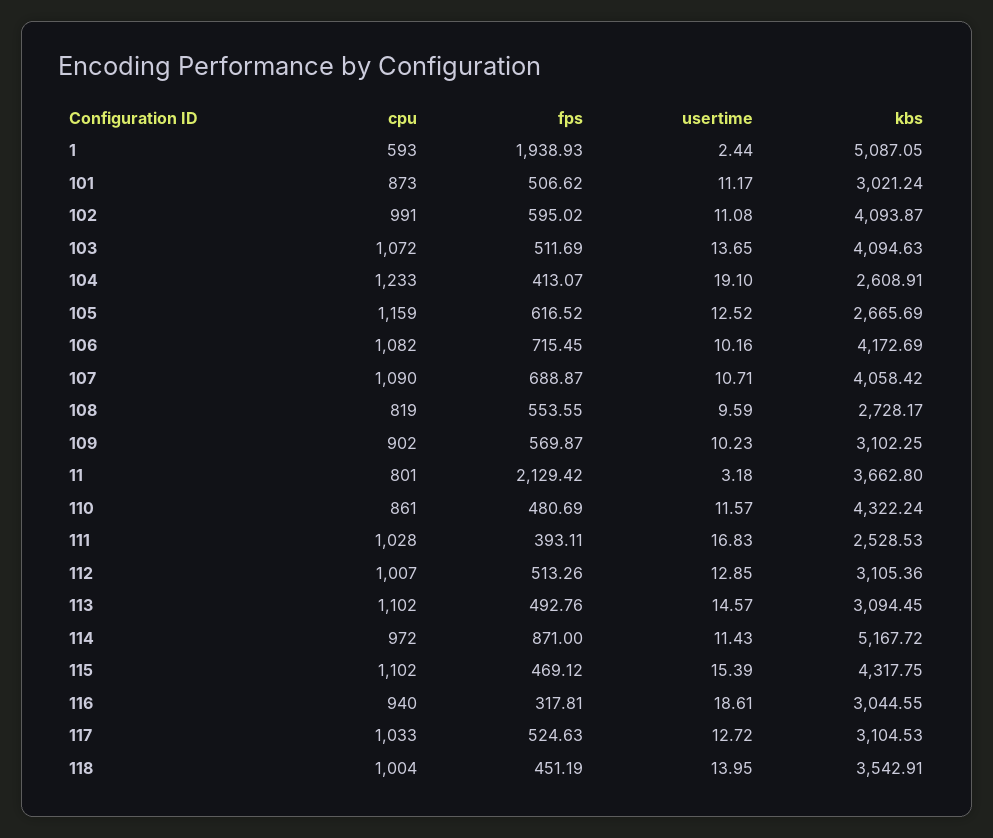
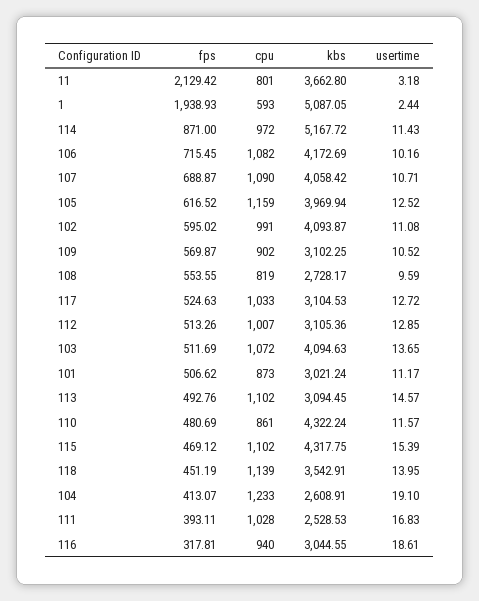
  {
    "cpu": {
      "1": 593,
      "101": 873,
      "102": 991,
      "103": 1072,
      "104": 1233,
      "105": 1159,
      "106": 1082,
      "107": 1090,
      "108": 819,
      "109": 902,
      "11": 801,
      "110": 861,
      "111": 1028,
      "112": 1007,
      "113": 1102,
      "114": 972,
      "115": 1102,
      "116": 940,
      "117": 1033,
-     "118": 1004
+     "118": 1139
    },
    "fps": {
      "1": 1938.93,
      "101": 506.62,
      "102": 595.02,
      "103": 511.69,
      "104": 413.07,
      "105": 616.52,
      "106": 715.45,
      "107": 688.87,
      "108": 553.55,
      "109": 569.87,
      "11": 2129.42,
      "110": 480.69,
      "111": 393.11,
      "112": 513.26,
      "113": 492.76,
      "114": 871,
      "115": 469.12,
      "116": 317.81,
      "117": 524.63,
      "118": 451.19
    },
    "usertime": {
      "1": 2.44,
      "101": 11.17,
      "102": 11.08,
      "103": 13.65,
      "104": 19.1,
      "105": 12.52,
      "106": 10.16,
      "107": 10.71,
      "108": 9.59,
-     "109": 10.23,
+     "109": 10.52,
      "11": 3.18,
      "110": 11.57,
      "111": 16.83,
      "112": 12.85,
      "113": 14.57,
      "114": 11.43,
      "115": 15.39,
      "116": 18.61,
      "117": 12.72,
      "118": 13.95
    },
    "kbs": {
      "1": 5087.05,
      "101": 3021.24,
      "102": 4093.87,
      "103": 4094.63,
      "104": 2608.91,
-     "105": 2665.69,
+     "105": 3969.94,
      "106": 4172.69,
      "107": 4058.42,
      "108": 2728.17,
      "109": 3102.25,
      "11": 3662.8,
      "110": 4322.24,
      "111": 2528.53,
      "112": 3105.36,
      "113": 3094.45,
      "114": 5167.72,
      "115": 4317.75,
      "116": 3044.55,
      "117": 3104.53,
      "118": 3542.91
    }
  }

